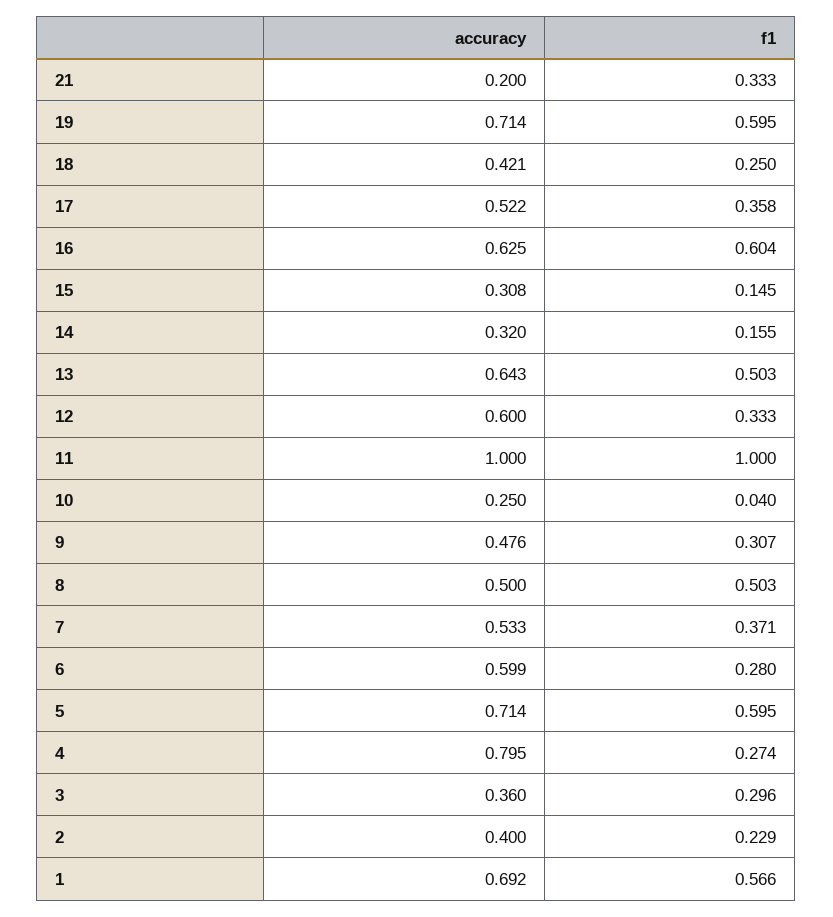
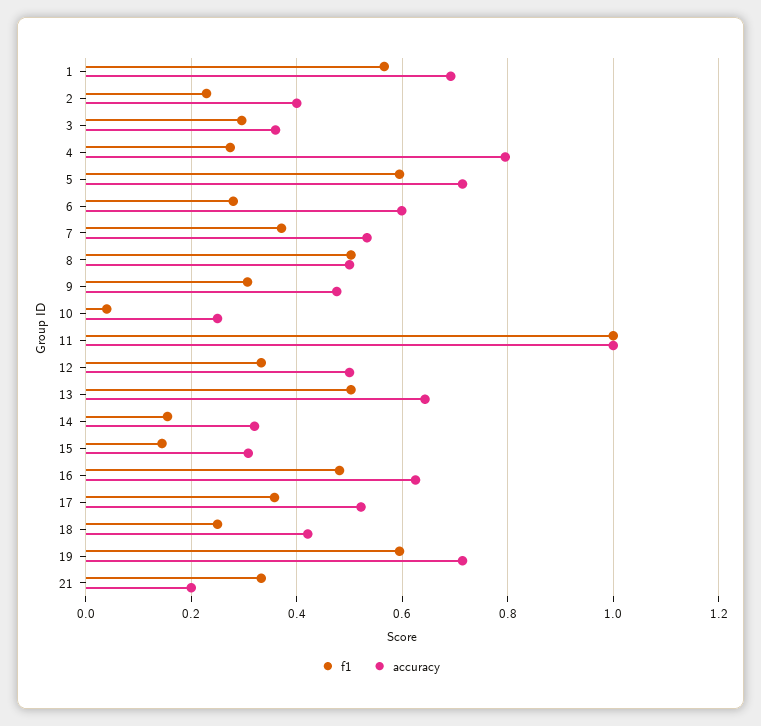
  {
    "accuracy": {
      "21": 0.2,
      "19": 0.714,
      "18": 0.421,
      "17": 0.522,
      "16": 0.625,
      "15": 0.308,
      "14": 0.32,
      "13": 0.643,
-     "12": 0.6,
+     "12": 0.5,
      "11": 1,
      "10": 0.25,
      "9": 0.476,
      "8": 0.5,
      "7": 0.533,
      "6": 0.599,
      "5": 0.714,
      "4": 0.795,
      "3": 0.36,
      "2": 0.4,
      "1": 0.692
    },
    "f1": {
      "21": 0.333,
      "19": 0.595,
      "18": 0.25,
      "17": 0.358,
-     "16": 0.604,
+     "16": 0.48,
      "15": 0.145,
      "14": 0.155,
      "13": 0.503,
      "12": 0.333,
      "11": 1,
      "10": 0.04,
      "9": 0.307,
      "8": 0.503,
      "7": 0.371,
      "6": 0.28,
      "5": 0.595,
      "4": 0.274,
      "3": 0.296,
      "2": 0.229,
      "1": 0.566
    }
  }

